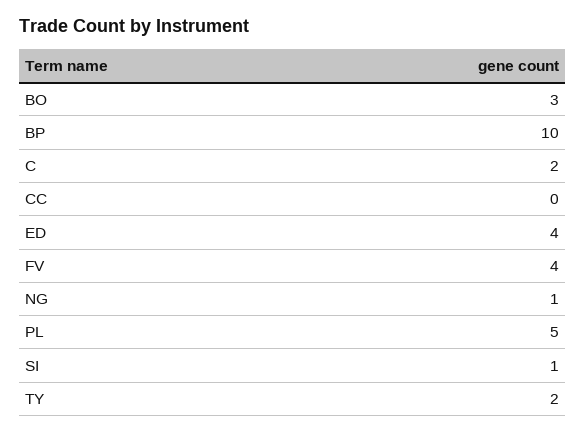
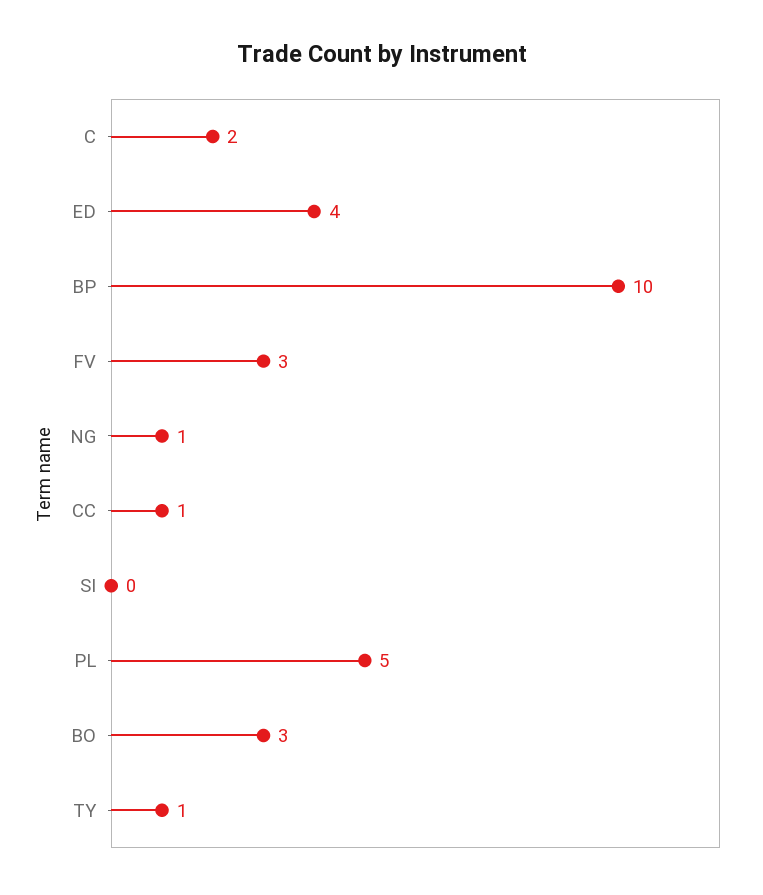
  {
    "BO": 3,
    "BP": 10,
    "C": 2,
-   "CC": 0,
+   "CC": 1,
    "ED": 4,
-   "FV": 4,
+   "FV": 3,
    "NG": 1,
    "PL": 5,
-   "SI": 1,
+   "SI": 0,
-   "TY": 2
+   "TY": 1
  }

